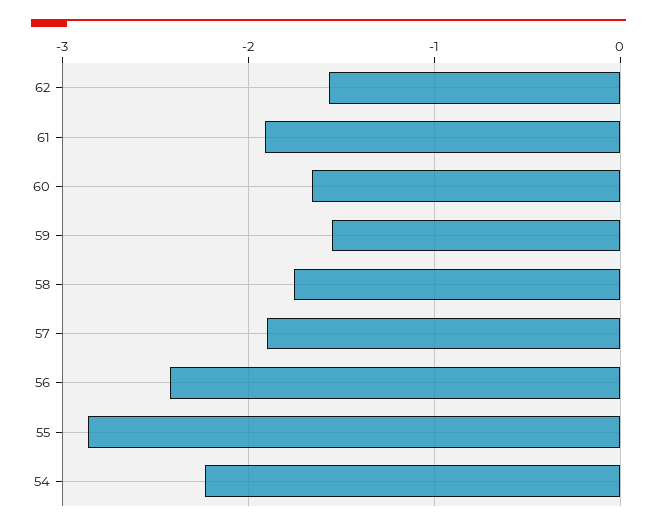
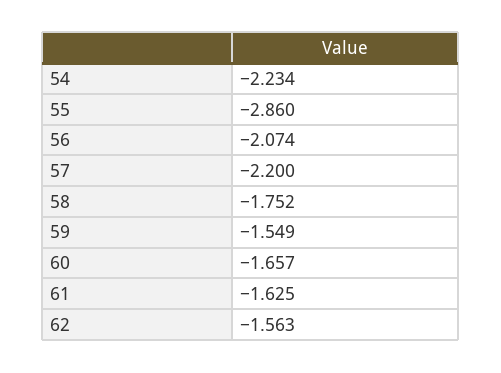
  {
    "62": -1.563,
-   "61": -1.9,
+   "61": -1.625,
    "60": -1.657,
    "59": -1.549,
    "58": -1.752,
-   "57": -1.9,
+   "57": -2.2,
-   "56": -2.4,
+   "56": -2.074,
    "55": -2.86,
    "54": -2.234
  }

